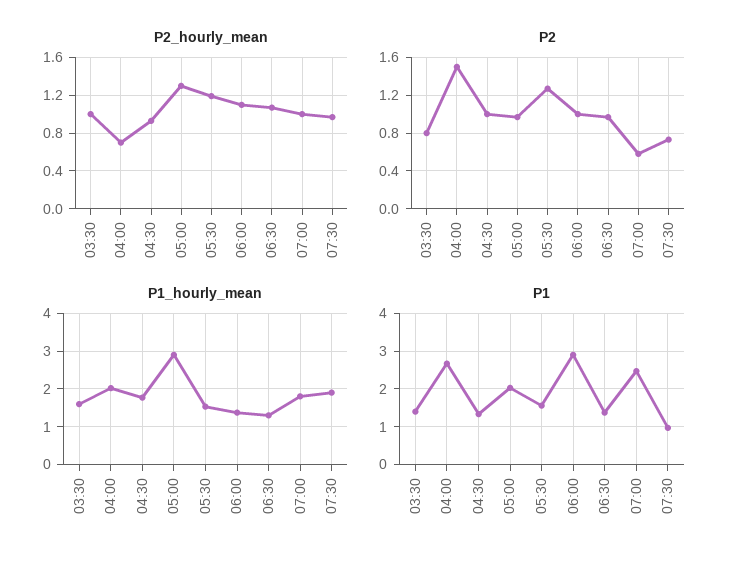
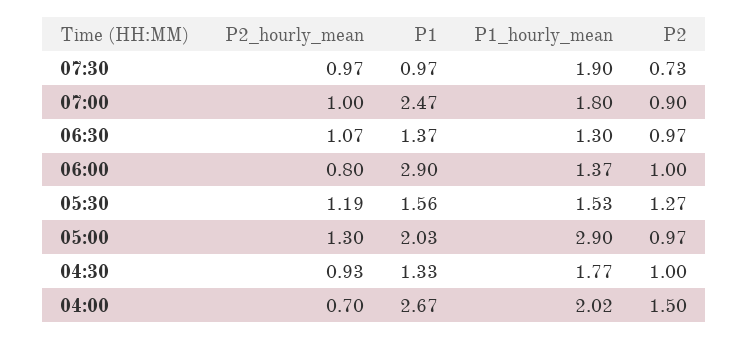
  {
    "P2_hourly_mean": {
-     "03:30": 1,
      "04:00": 0.7,
      "04:30": 0.93,
      "05:00": 1.3,
      "05:30": 1.19,
-     "06:00": 1.1,
+     "06:00": 0.8,
      "06:30": 1.07,
      "07:00": 1,
      "07:30": 0.97
    },
    "P2": {
-     "03:30": 0.8,
      "04:00": 1.5,
      "04:30": 1,
      "05:00": 0.97,
      "05:30": 1.27,
      "06:00": 1,
      "06:30": 0.97,
-     "07:00": 0.6,
+     "07:00": 0.9,
      "07:30": 0.73
    },
    "P1_hourly_mean": {
-     "03:30": 1.6,
      "04:00": 2.02,
      "04:30": 1.77,
      "05:00": 2.9,
      "05:30": 1.53,
      "06:00": 1.37,
      "06:30": 1.3,
      "07:00": 1.8,
      "07:30": 1.9
    },
    "P1": {
-     "03:30": 1.4,
      "04:00": 2.67,
      "04:30": 1.33,
      "05:00": 2.03,
      "05:30": 1.56,
      "06:00": 2.9,
      "06:30": 1.37,
      "07:00": 2.47,
      "07:30": 0.97
    }
  }

